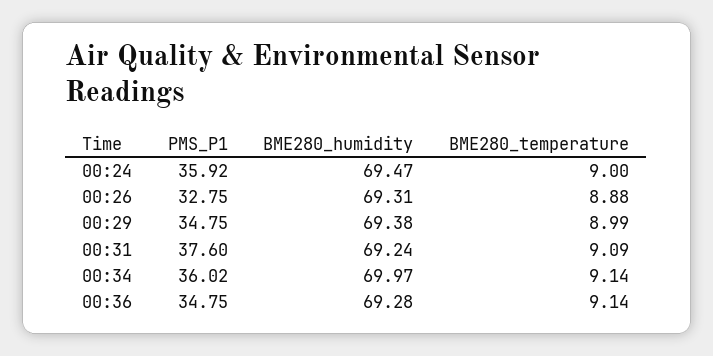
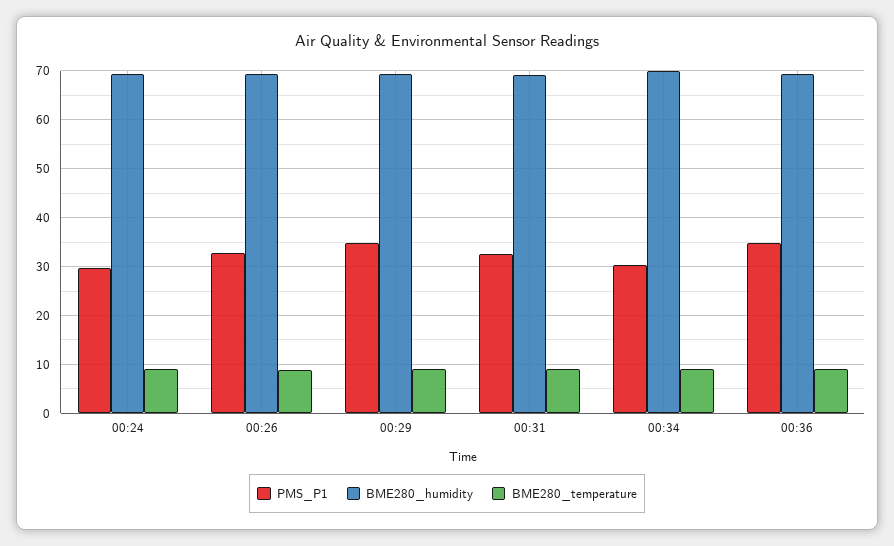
  {
    "PMS_P1": {
-     "00:24": 35.92,
+     "00:24": 30,
      "00:26": 32.75,
      "00:29": 34.75,
-     "00:31": 37.6,
+     "00:31": 32,
-     "00:34": 36.02,
+     "00:34": 30,
      "00:36": 34.75
    },
    "BME280_humidity": {
      "00:24": 69.47,
      "00:26": 69.31,
      "00:29": 69.38,
      "00:31": 69.24,
      "00:34": 69.97,
      "00:36": 69.28
    },
    "BME280_temperature": {
      "00:24": 9,
      "00:26": 8.88,
      "00:29": 8.99,
      "00:31": 9.09,
      "00:34": 9.14,
      "00:36": 9.14
    }
  }

